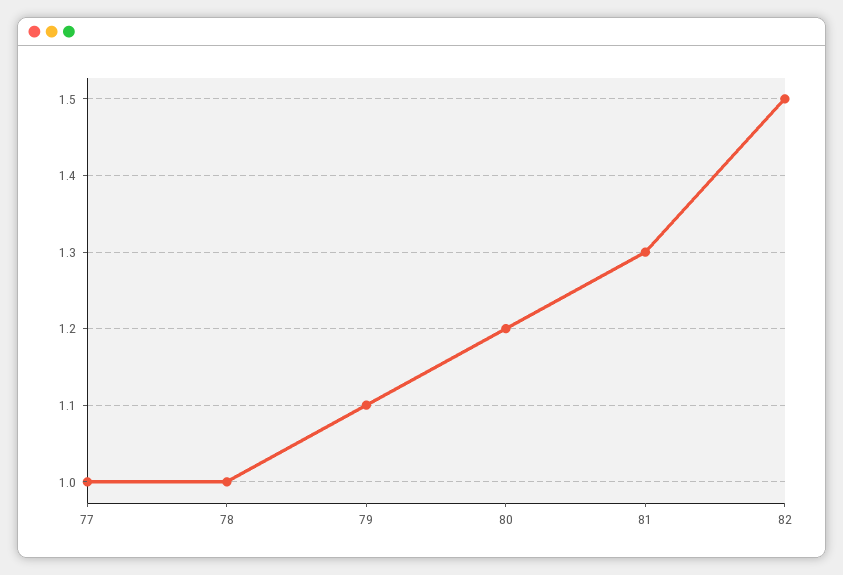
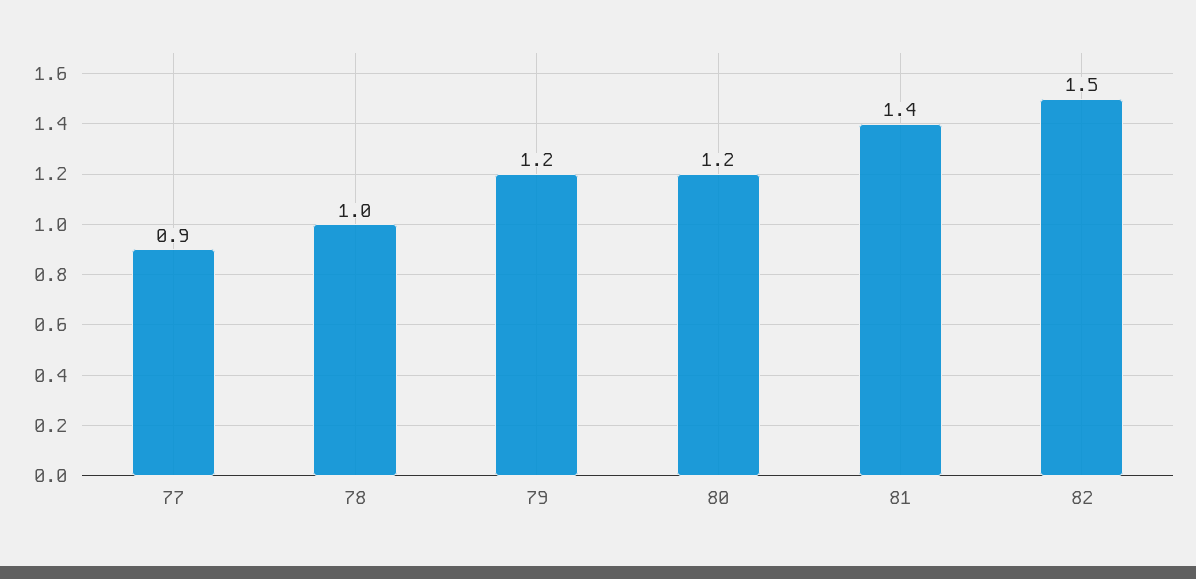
  {
-   "77": 1,
+   "77": 0.9,
    "78": 1,
-   "79": 1.1,
+   "79": 1.2,
    "80": 1.2,
-   "81": 1.3,
+   "81": 1.4,
    "82": 1.5
  }

